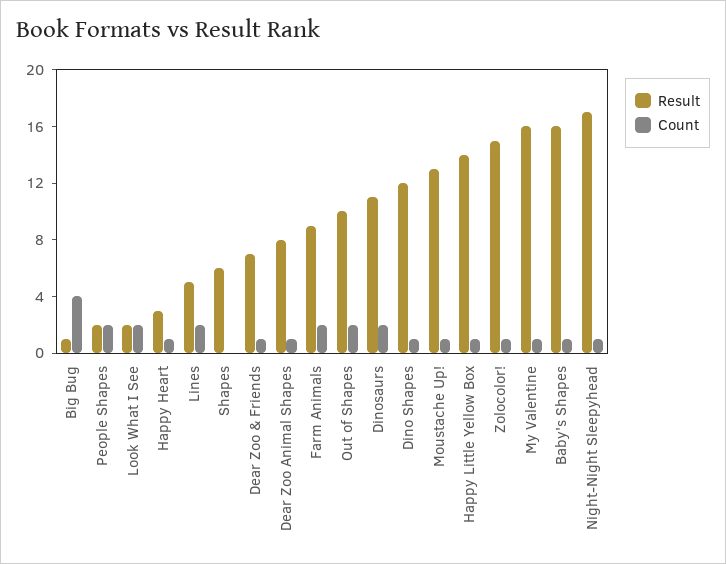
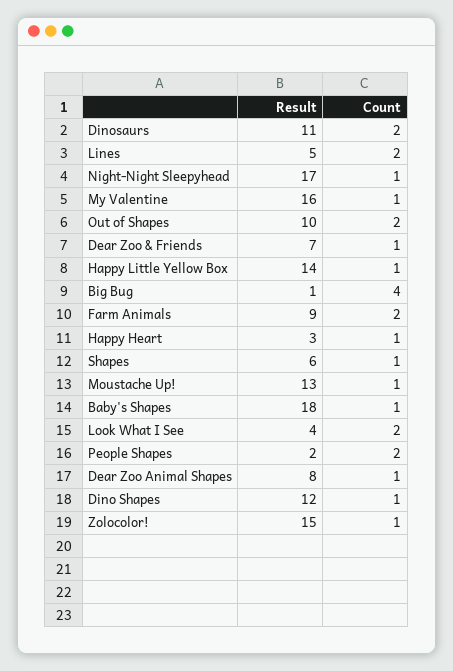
  {
    "Result": {
      "Big Bug": 1,
      "People Shapes": 2,
-     "Look What I See": 2,
+     "Look What I See": 4,
      "Happy Heart": 3,
      "Lines": 5,
      "Shapes": 6,
      "Dear Zoo & Friends": 7,
      "Dear Zoo Animal Shapes": 8,
      "Farm Animals": 9,
      "Out of Shapes": 10,
      "Dinosaurs": 11,
      "Dino Shapes": 12,
      "Moustache Up!": 13,
      "Happy Little Yellow Box": 14,
      "Zolocolor!": 15,
      "My Valentine": 16,
-     "Baby's Shapes": 16,
+     "Baby's Shapes": 18,
      "Night-Night Sleepyhead": 17
    },
    "Count": {
      "Big Bug": 4,
      "People Shapes": 2,
      "Look What I See": 2,
      "Happy Heart": 1,
      "Lines": 2,
-     "Shapes": 0,
+     "Shapes": 1,
      "Dear Zoo & Friends": 1,
      "Dear Zoo Animal Shapes": 1,
      "Farm Animals": 2,
      "Out of Shapes": 2,
      "Dinosaurs": 2,
      "Dino Shapes": 1,
      "Moustache Up!": 1,
      "Happy Little Yellow Box": 1,
      "Zolocolor!": 1,
      "My Valentine": 1,
      "Baby's Shapes": 1,
      "Night-Night Sleepyhead": 1
    }
  }

